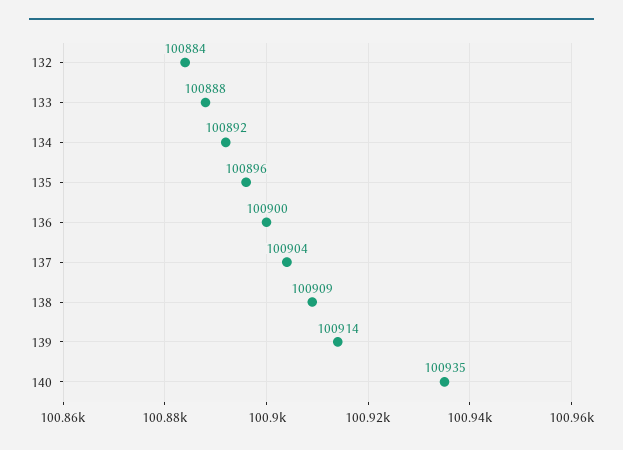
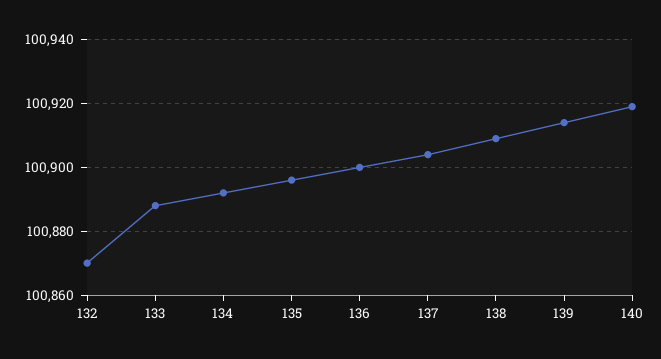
  {
-   "132": 100884,
+   "132": 100870,
    "133": 100888,
    "134": 100892,
    "135": 100896,
    "136": 100900,
    "137": 100904,
    "138": 100909,
    "139": 100914,
-   "140": 100935
+   "140": 100920
  }

